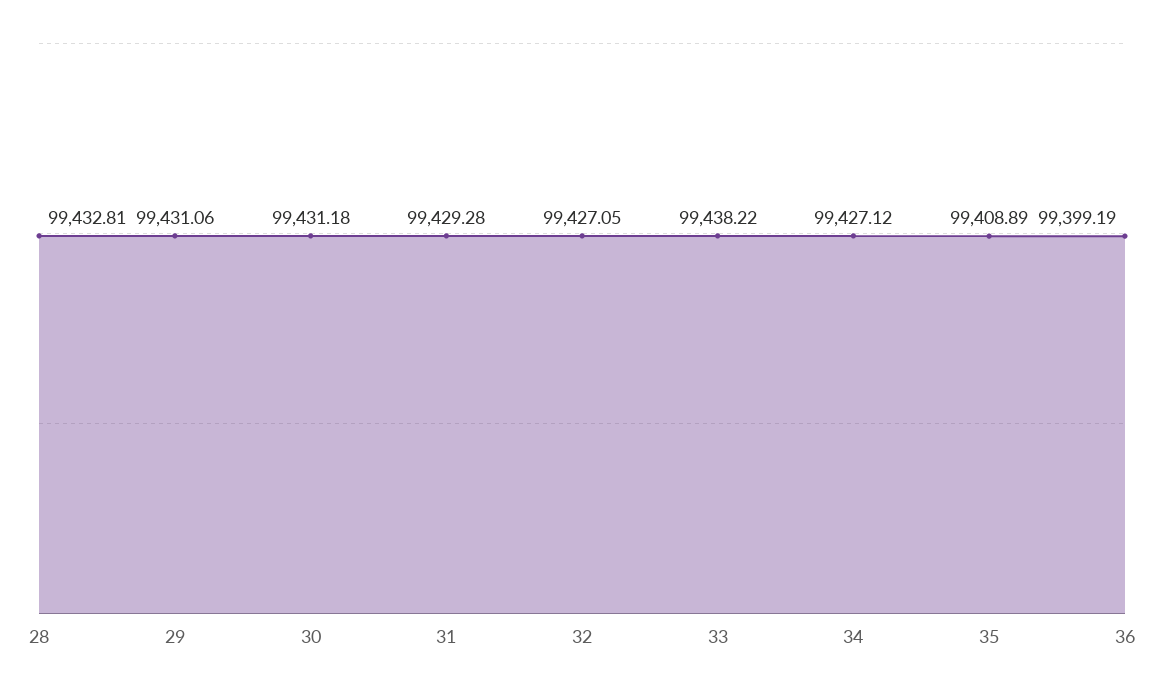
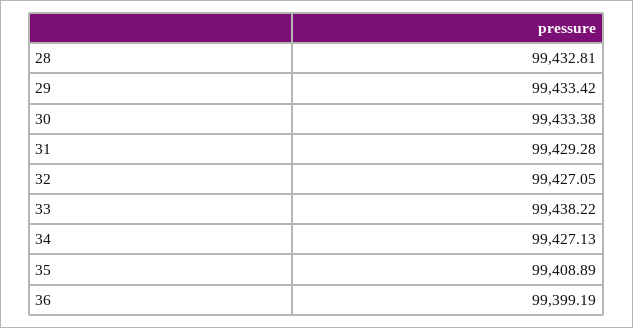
  {
    "28": 99432.81,
-   "29": 99431.06,
+   "29": 99433.42,
-   "30": 99431.18,
+   "30": 99433.38,
    "31": 99429.28,
    "32": 99427.05,
    "33": 99438.22,
-   "34": 99427.12,
+   "34": 99427.13,
    "35": 99408.89,
    "36": 99399.19
  }

